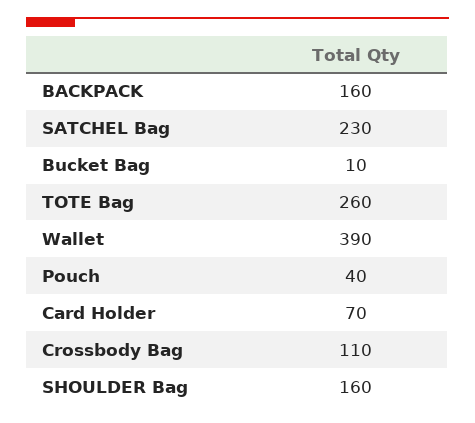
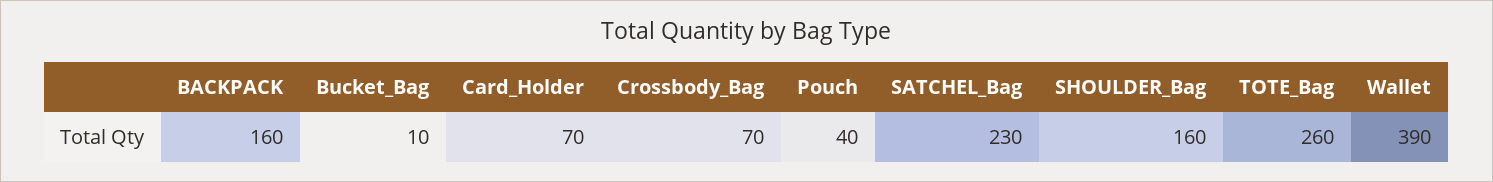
  {
    "BACKPACK": 160,
    "SATCHEL Bag": 230,
    "Bucket Bag": 10,
    "TOTE Bag": 260,
    "Wallet": 390,
    "Pouch": 40,
    "Card Holder": 70,
-   "Crossbody Bag": 110,
+   "Crossbody Bag": 70,
    "SHOULDER Bag": 160
  }

